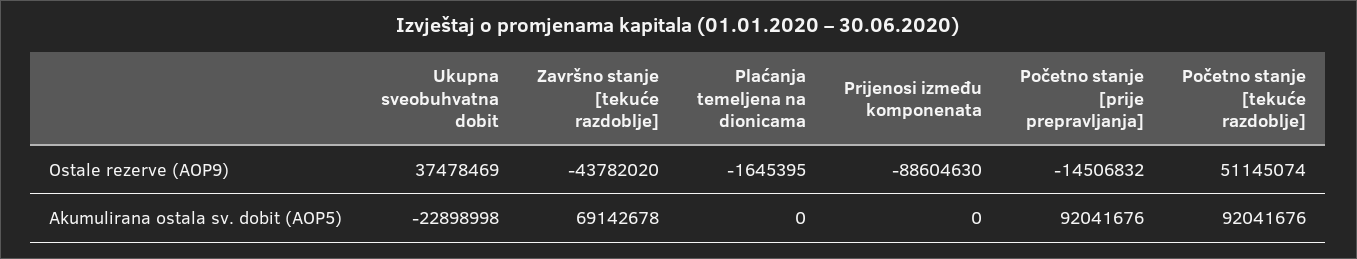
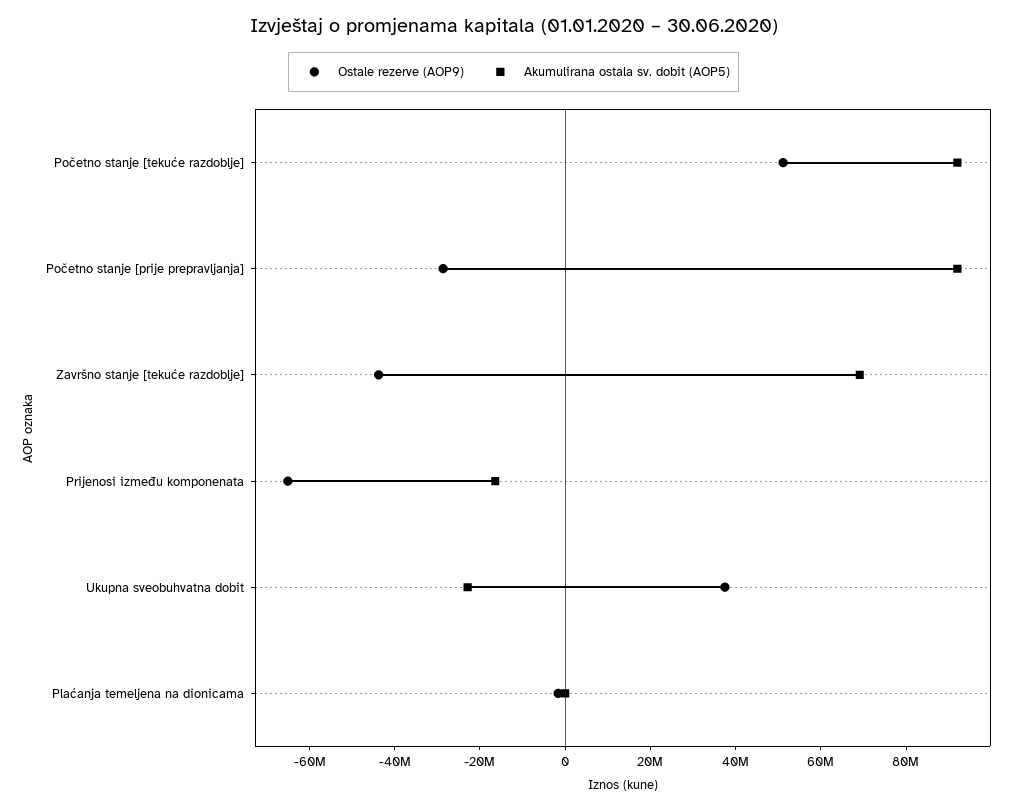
  {
    "Ostale rezerve (AOP9)": {
      "Ukupna sveobuhvatna dobit": 37478469,
      "Završno stanje [tekuće razdoblje]": -43782020,
      "Plaćanja temeljena na dionicama": -1645395,
-     "Prijenosi između komponenata": -88604630,
+     "Prijenosi između komponenata": -65000000,
-     "Početno stanje [prije prepravljanja]": -14506832,
+     "Početno stanje [prije prepravljanja]": -30000000,
      "Početno stanje [tekuće razdoblje]": 51145074
    },
    "Akumulirana ostala sv. dobit (AOP5)": {
      "Ukupna sveobuhvatna dobit": -22898998,
      "Završno stanje [tekuće razdoblje]": 69142678,
      "Plaćanja temeljena na dionicama": 0,
-     "Prijenosi između komponenata": 0,
+     "Prijenosi između komponenata": -15000000,
      "Početno stanje [prije prepravljanja]": 92041676,
      "Početno stanje [tekuće razdoblje]": 92041676
    }
  }

